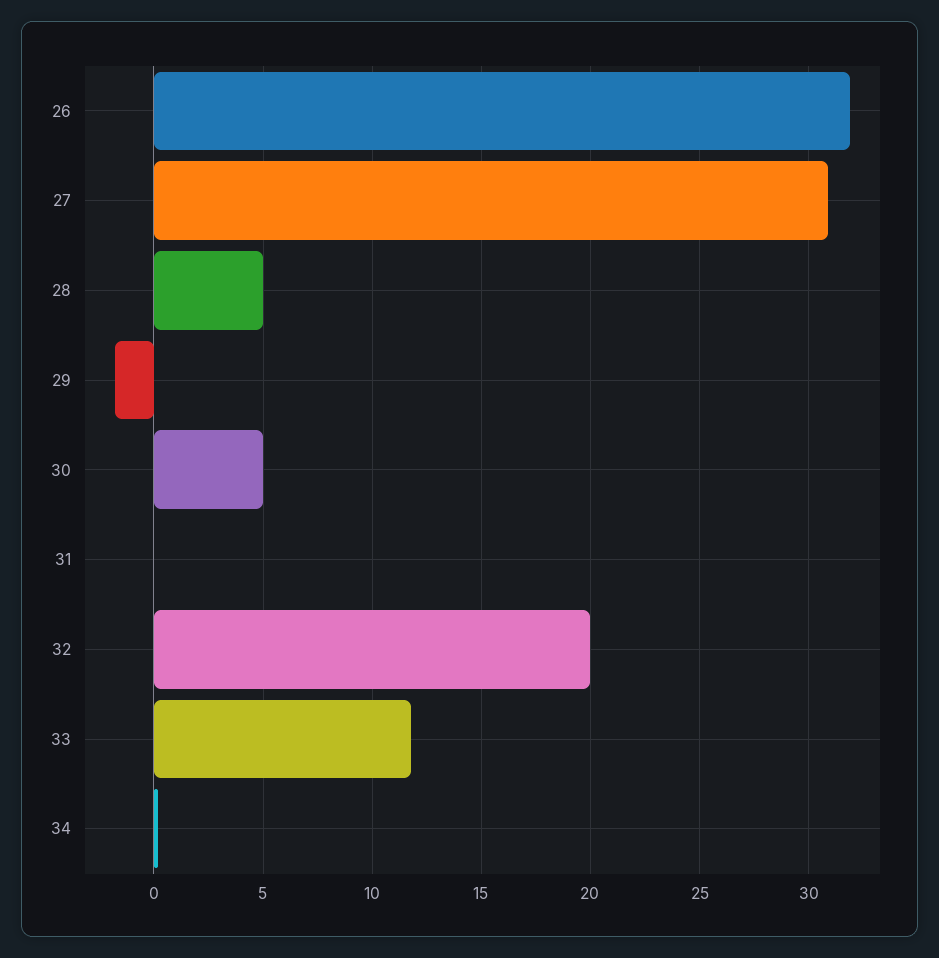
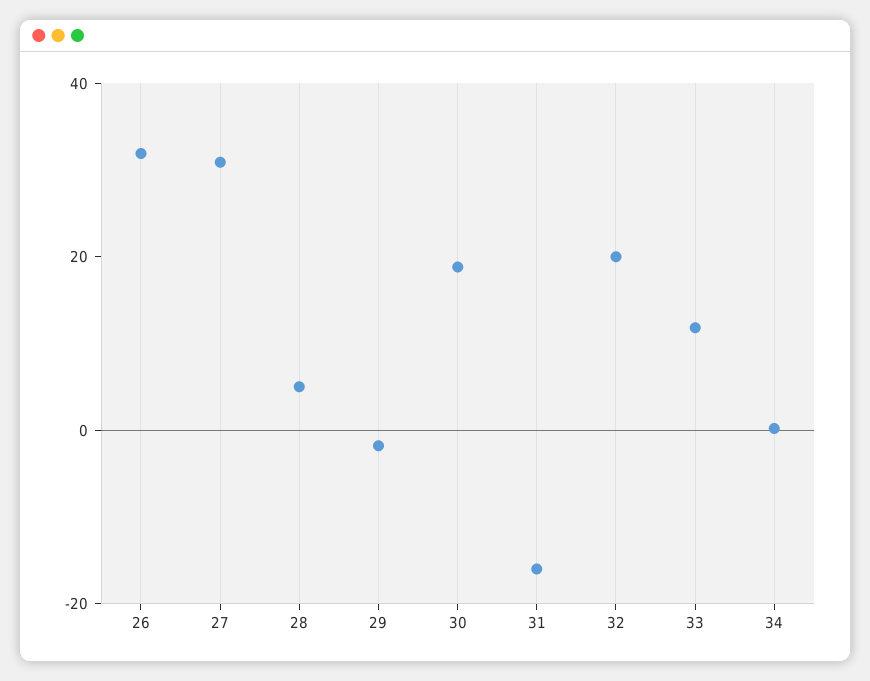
  {
    "26": 32,
    "27": 31,
    "28": 5,
    "29": -2,
-   "30": 5,
+   "30": 20,
-   "31": 0,
+   "31": -15,
    "32": 20,
    "33": 12,
    "34": 0
  }

